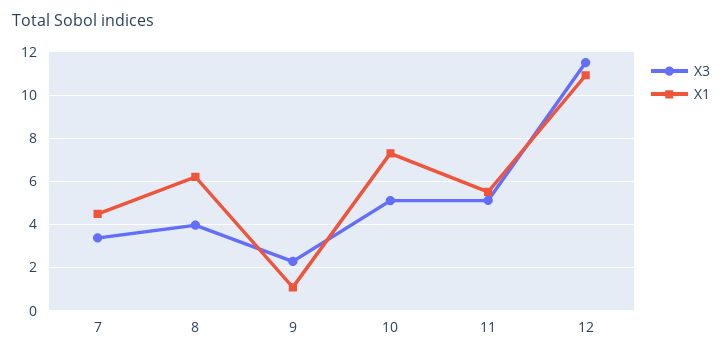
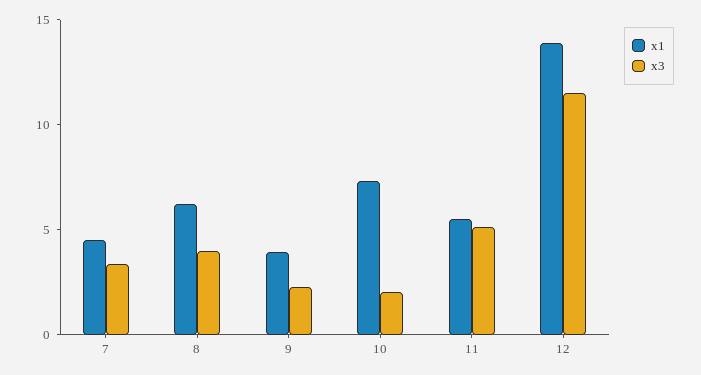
  {
    "X3": {
      "7": 3.5,
      "8": 4,
      "9": 2.5,
-     "10": 5,
+     "10": 2,
      "11": 5,
      "12": 11.5
    },
    "X1": {
      "7": 4.5,
      "8": 6,
-     "9": 1,
+     "9": 4,
      "10": 7.5,
      "11": 5.5,
-     "12": 11
+     "12": 14
    }
  }

